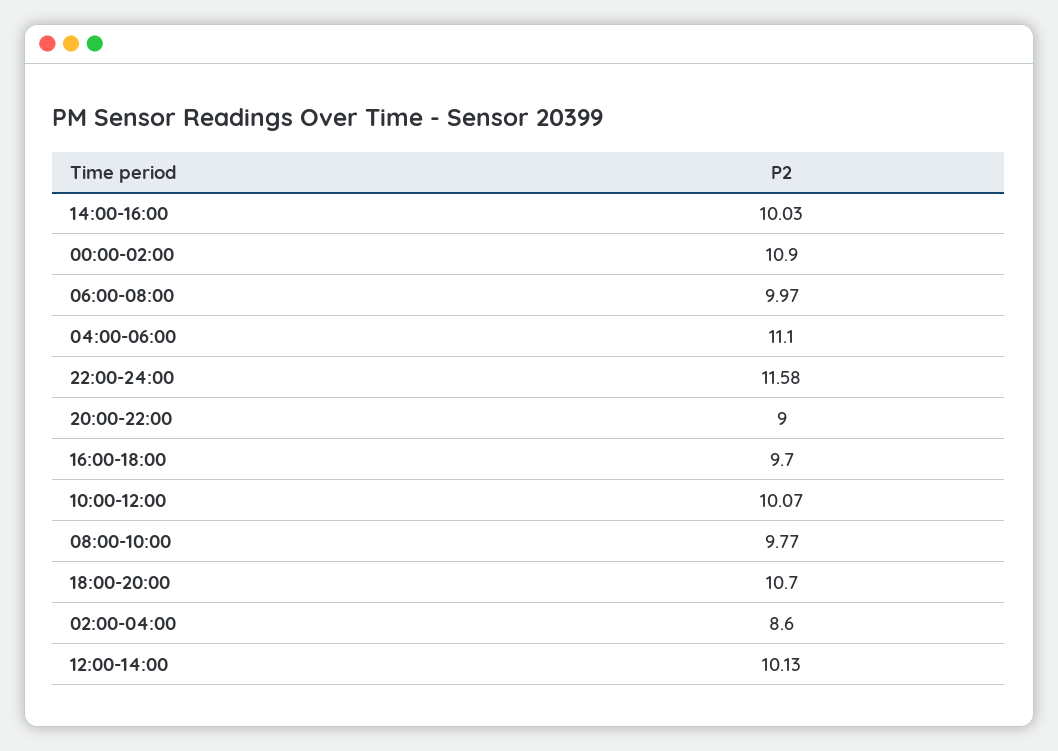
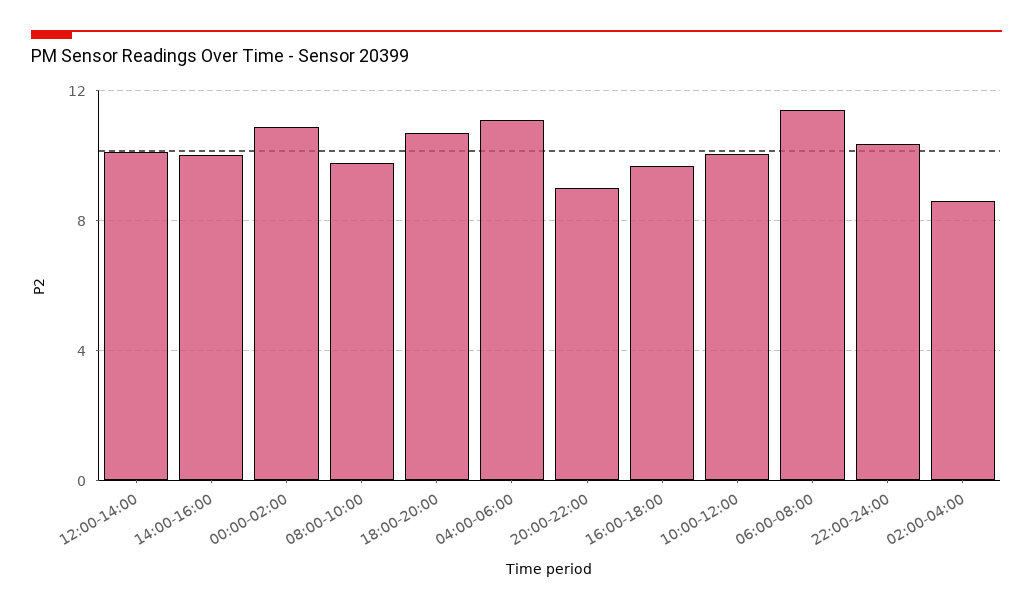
  {
    "14:00-16:00": 10.03,
    "00:00-02:00": 10.9,
-   "06:00-08:00": 9.97,
+   "06:00-08:00": 11.5,
    "04:00-06:00": 11.1,
-   "22:00-24:00": 11.58,
+   "22:00-24:00": 10.5,
    "20:00-22:00": 9,
    "16:00-18:00": 9.7,
    "10:00-12:00": 10.07,
    "08:00-10:00": 9.77,
    "18:00-20:00": 10.7,
    "02:00-04:00": 8.6,
    "12:00-14:00": 10.13
  }

